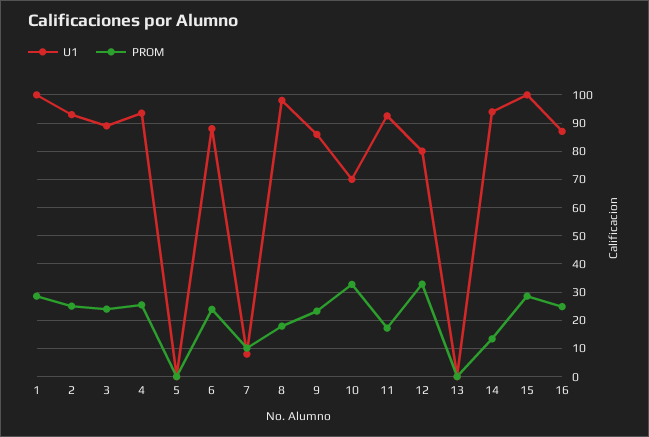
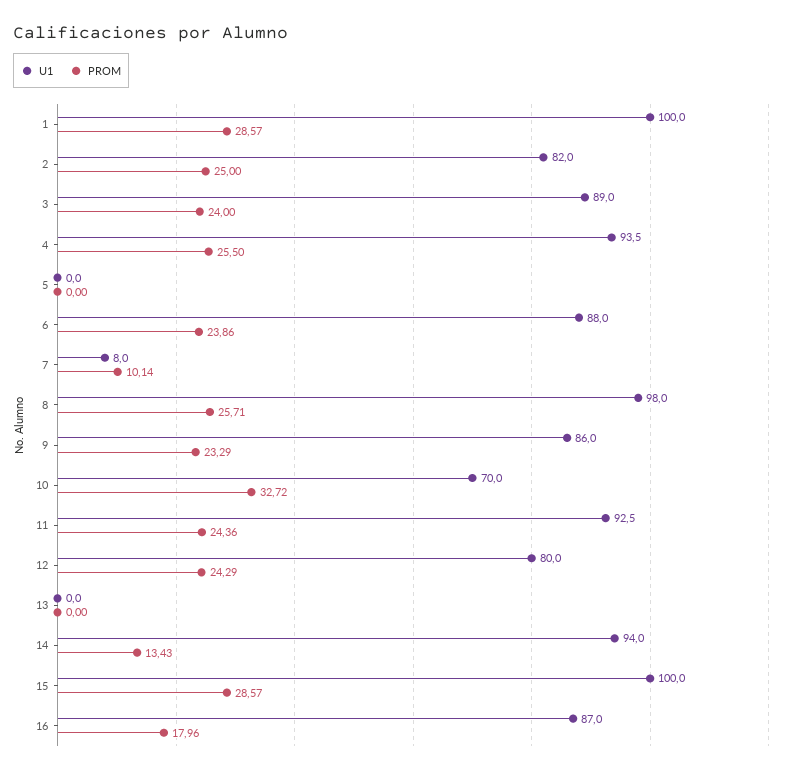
  {
    "U1": {
      "1": 100,
-     "2": 92.5,
+     "2": 82,
      "3": 89,
      "4": 93.5,
      "5": 0,
      "6": 88,
      "7": 8,
      "8": 98,
      "9": 86,
      "10": 70,
      "11": 92.5,
      "12": 80,
      "13": 0,
      "14": 94,
      "15": 100,
      "16": 87
    },
    "PROM": {
      "1": 28.57,
      "2": 25,
      "3": 24,
      "4": 25.5,
      "5": 0,
      "6": 23.86,
      "7": 10.14,
-     "8": 17.5,
+     "8": 25.71,
      "9": 23.29,
      "10": 32.72,
-     "11": 17.5,
+     "11": 24.36,
-     "12": 32.5,
+     "12": 24.29,
      "13": 0,
      "14": 13.43,
      "15": 28.57,
-     "16": 25
+     "16": 17.96
    }
  }

